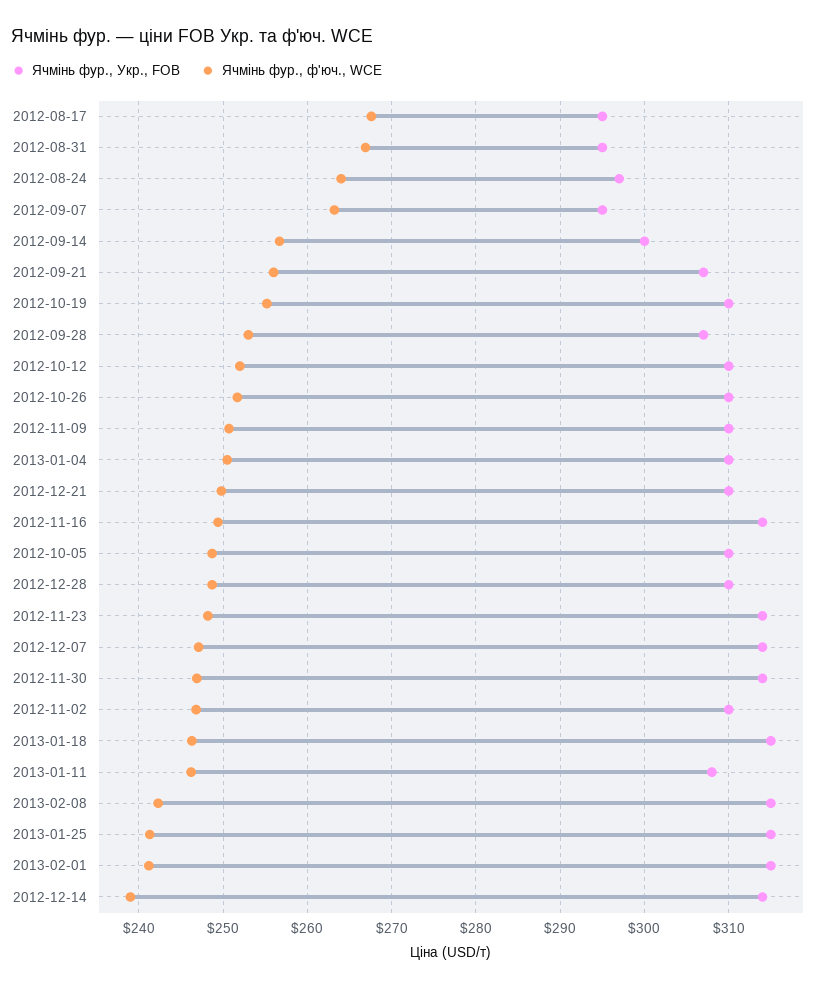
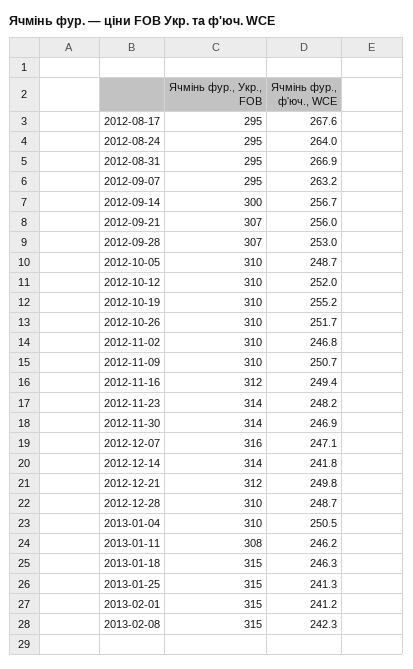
  {
    "Ячмінь фур., Укр., FOB": {
      "2012-08-17": 295,
      "2012-08-31": 295,
-     "2012-08-24": 297,
+     "2012-08-24": 295,
      "2012-09-07": 295,
      "2012-09-14": 300,
      "2012-09-21": 307,
      "2012-10-19": 310,
      "2012-09-28": 307,
      "2012-10-12": 310,
      "2012-10-26": 310,
      "2012-11-09": 310,
      "2013-01-04": 310,
-     "2012-12-21": 310,
+     "2012-12-21": 312,
-     "2012-11-16": 314,
+     "2012-11-16": 312,
      "2012-10-05": 310,
      "2012-12-28": 310,
      "2012-11-23": 314,
-     "2012-12-07": 314,
+     "2012-12-07": 316,
      "2012-11-30": 314,
      "2012-11-02": 310,
      "2013-01-18": 315,
      "2013-01-11": 308,
      "2013-02-08": 315,
      "2013-01-25": 315,
      "2013-02-01": 315,
      "2012-12-14": 314
    },
    "Ячмінь фур., ф'юч., WCE": {
      "2012-08-17": 267.6,
      "2012-08-31": 266.9,
      "2012-08-24": 264,
      "2012-09-07": 263.2,
      "2012-09-14": 256.7,
      "2012-09-21": 256,
      "2012-10-19": 255.2,
      "2012-09-28": 253,
      "2012-10-12": 252,
      "2012-10-26": 251.7,
      "2012-11-09": 250.7,
      "2013-01-04": 250.5,
      "2012-12-21": 249.8,
      "2012-11-16": 249.4,
      "2012-10-05": 248.7,
      "2012-12-28": 248.7,
      "2012-11-23": 248.2,
      "2012-12-07": 247.1,
      "2012-11-30": 246.9,
      "2012-11-02": 246.8,
      "2013-01-18": 246.3,
      "2013-01-11": 246.2,
      "2013-02-08": 242.3,
      "2013-01-25": 241.3,
      "2013-02-01": 241.2,
-     "2012-12-14": 239
+     "2012-12-14": 241.8
    }
  }

